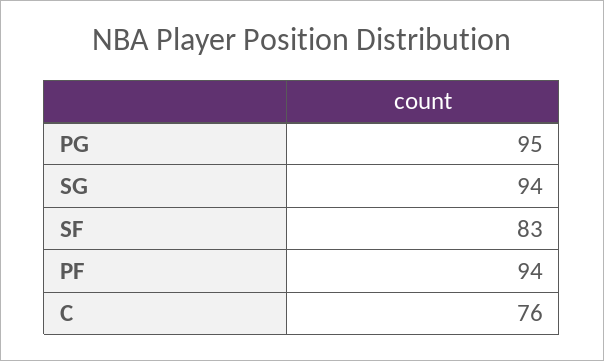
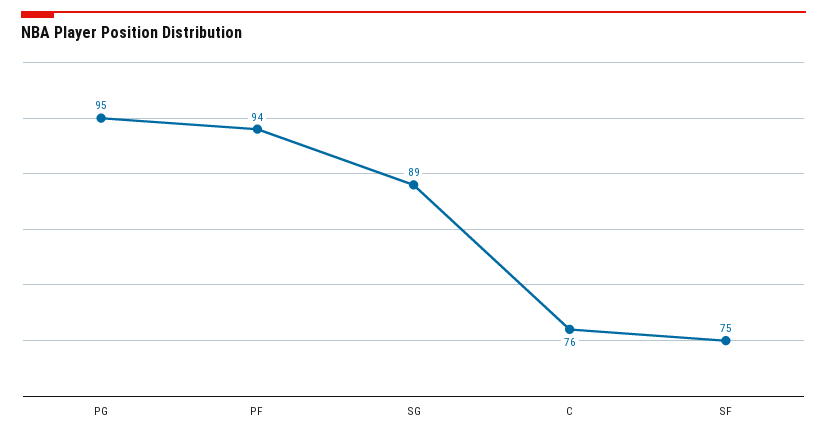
  {
    "PG": 95,
-   "SG": 94,
+   "SG": 89,
-   "SF": 83,
+   "SF": 75,
    "PF": 94,
    "C": 76
  }

